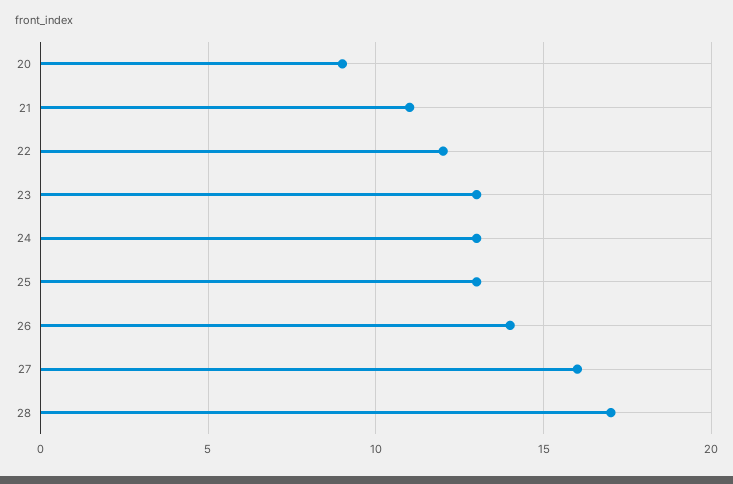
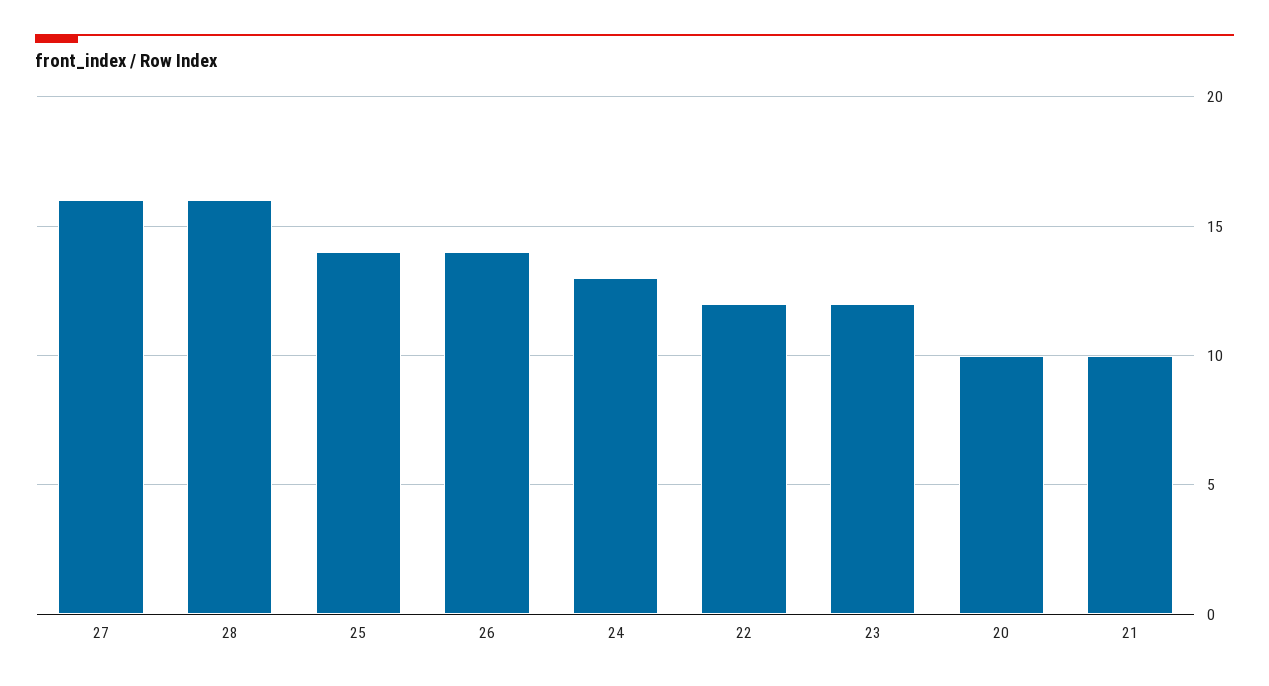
  {
-   "20": 9,
+   "20": 10,
-   "21": 11,
+   "21": 10,
    "22": 12,
-   "23": 13,
+   "23": 12,
    "24": 13,
-   "25": 13,
+   "25": 14,
    "26": 14,
    "27": 16,
-   "28": 17
+   "28": 16
  }

